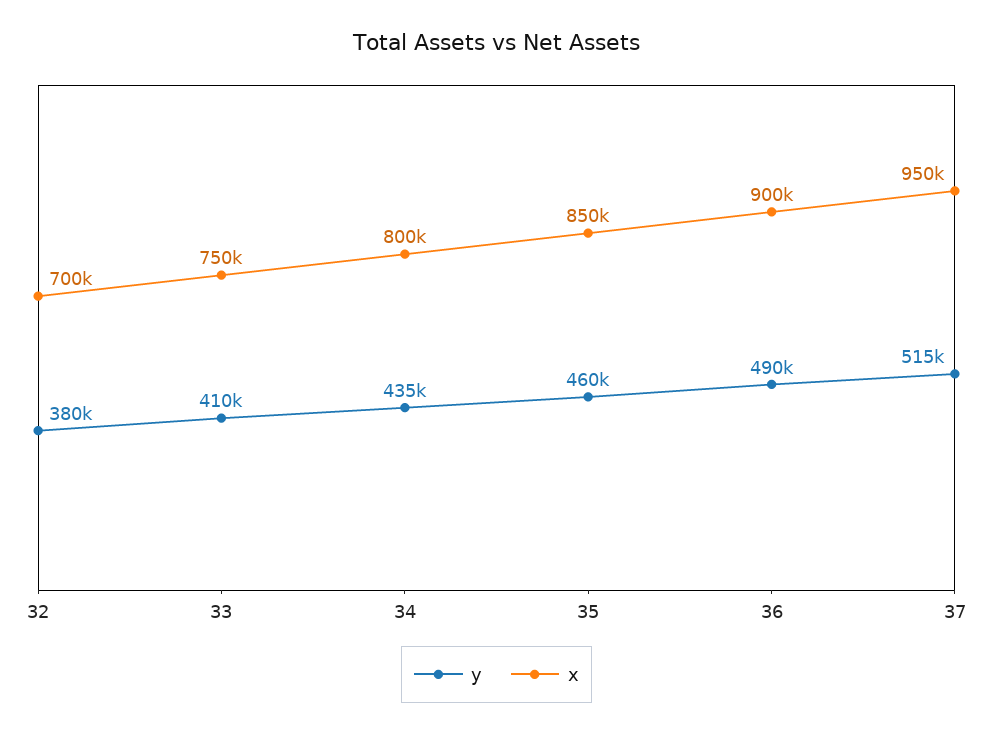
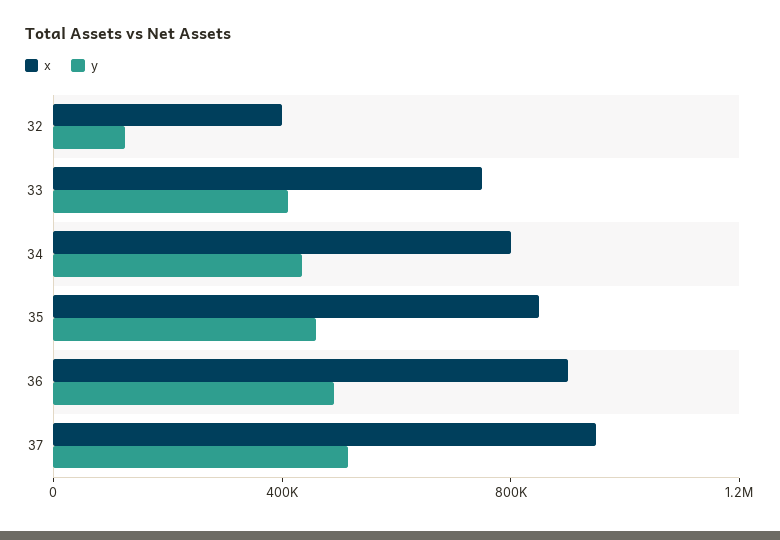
  {
    "y": {
-     "32": 380000,
+     "32": 100000,
      "33": 410000,
      "34": 435000,
      "35": 460000,
      "36": 490000,
      "37": 515000
    },
    "x": {
-     "32": 700000,
+     "32": 400000,
      "33": 750000,
      "34": 800000,
      "35": 850000,
      "36": 900000,
      "37": 950000
    }
  }

